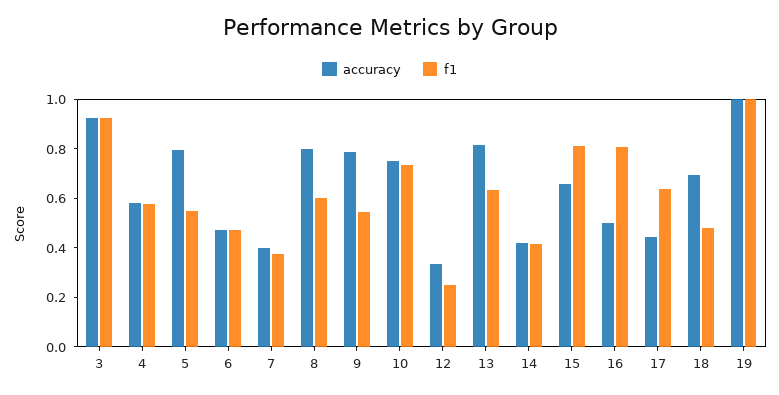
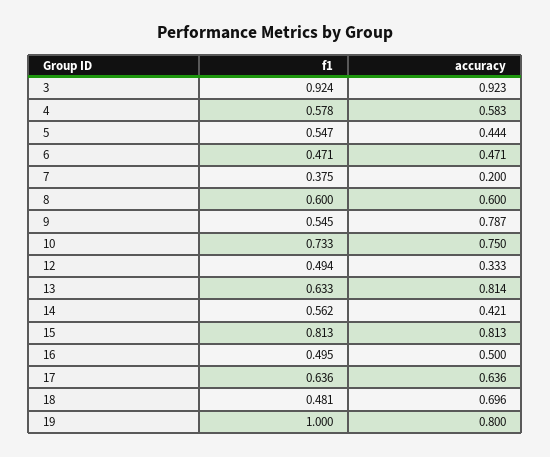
  {
    "accuracy": {
      "3": 0.923,
      "4": 0.583,
-     "5": 0.8,
+     "5": 0.444,
      "6": 0.471,
-     "7": 0.4,
+     "7": 0.2,
-     "8": 0.8,
+     "8": 0.6,
      "9": 0.787,
      "10": 0.75,
      "12": 0.333,
      "13": 0.814,
      "14": 0.421,
-     "15": 0.65,
+     "15": 0.813,
      "16": 0.5,
-     "17": 0.45,
+     "17": 0.636,
      "18": 0.696,
-     "19": 1
+     "19": 0.8
    },
    "f1": {
      "3": 0.924,
      "4": 0.578,
      "5": 0.547,
      "6": 0.471,
      "7": 0.375,
      "8": 0.6,
      "9": 0.545,
      "10": 0.733,
-     "12": 0.25,
+     "12": 0.494,
      "13": 0.633,
-     "14": 0.4,
+     "14": 0.562,
      "15": 0.813,
-     "16": 0.8,
+     "16": 0.495,
      "17": 0.636,
      "18": 0.481,
      "19": 1
    }
  }

